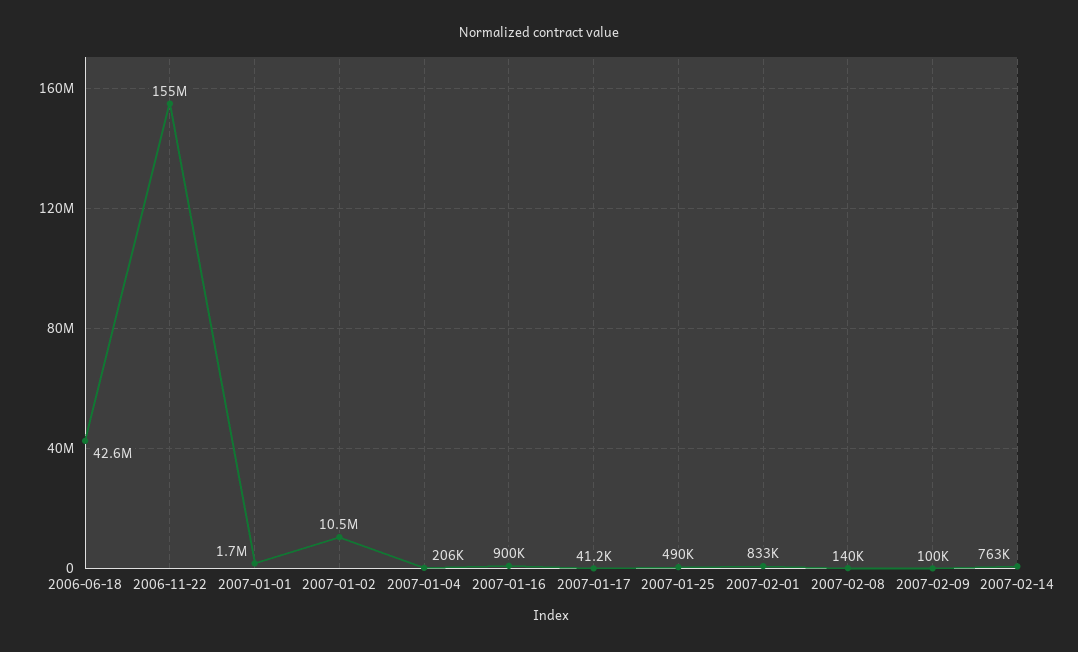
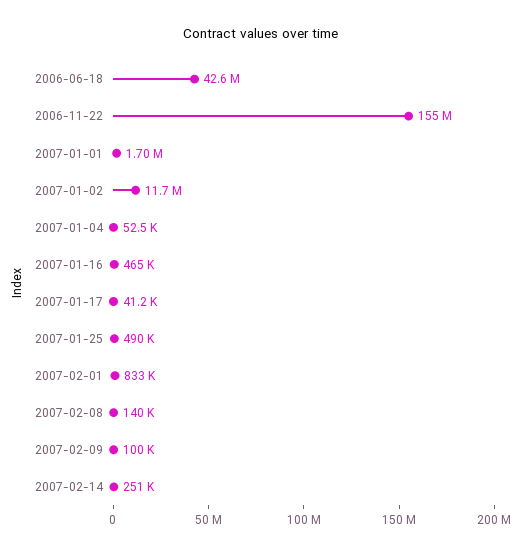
  {
    "2006-06-18": 42600000,
    "2006-11-22": 155000000,
    "2007-01-01": 1700000,
-   "2007-01-02": 10500000,
+   "2007-01-02": 11700000,
-   "2007-01-04": 206000,
+   "2007-01-04": 52500,
-   "2007-01-16": 900000,
+   "2007-01-16": 465000,
    "2007-01-17": 41200,
    "2007-01-25": 490000,
    "2007-02-01": 833000,
    "2007-02-08": 140000,
    "2007-02-09": 100000,
-   "2007-02-14": 763000
+   "2007-02-14": 251000
  }

